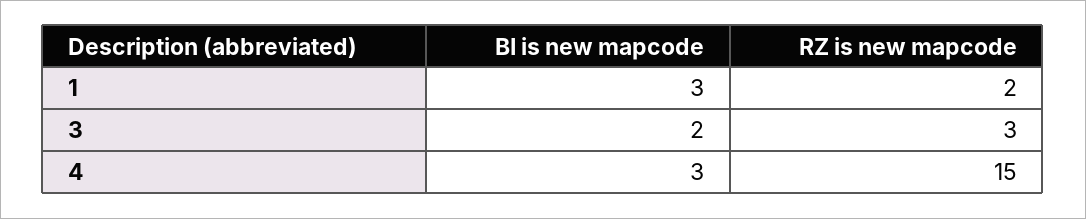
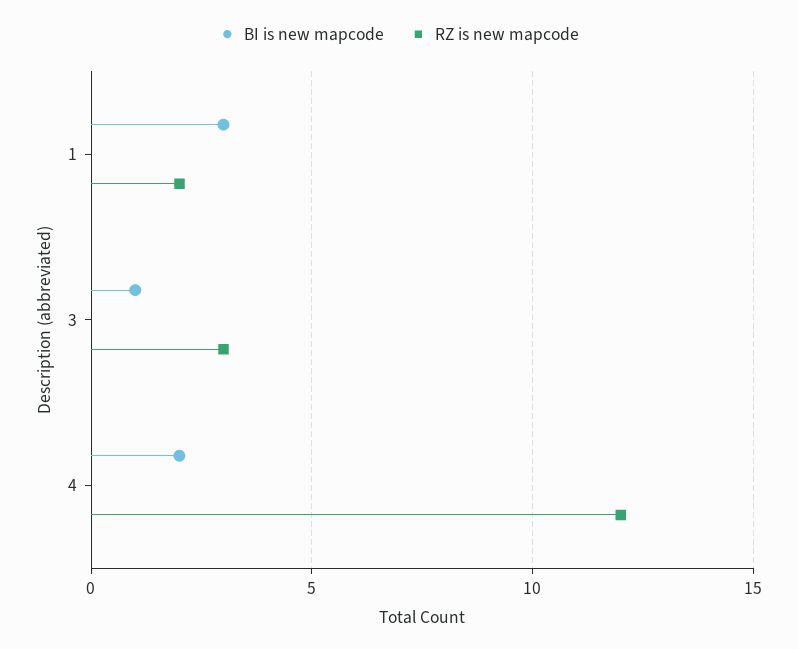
  {
    "BI is new mapcode": {
      "1": 3,
-     "3": 2,
+     "3": 1,
-     "4": 3
+     "4": 2
    },
    "RZ is new mapcode": {
      "1": 2,
      "3": 3,
-     "4": 15
+     "4": 12
    }
  }

